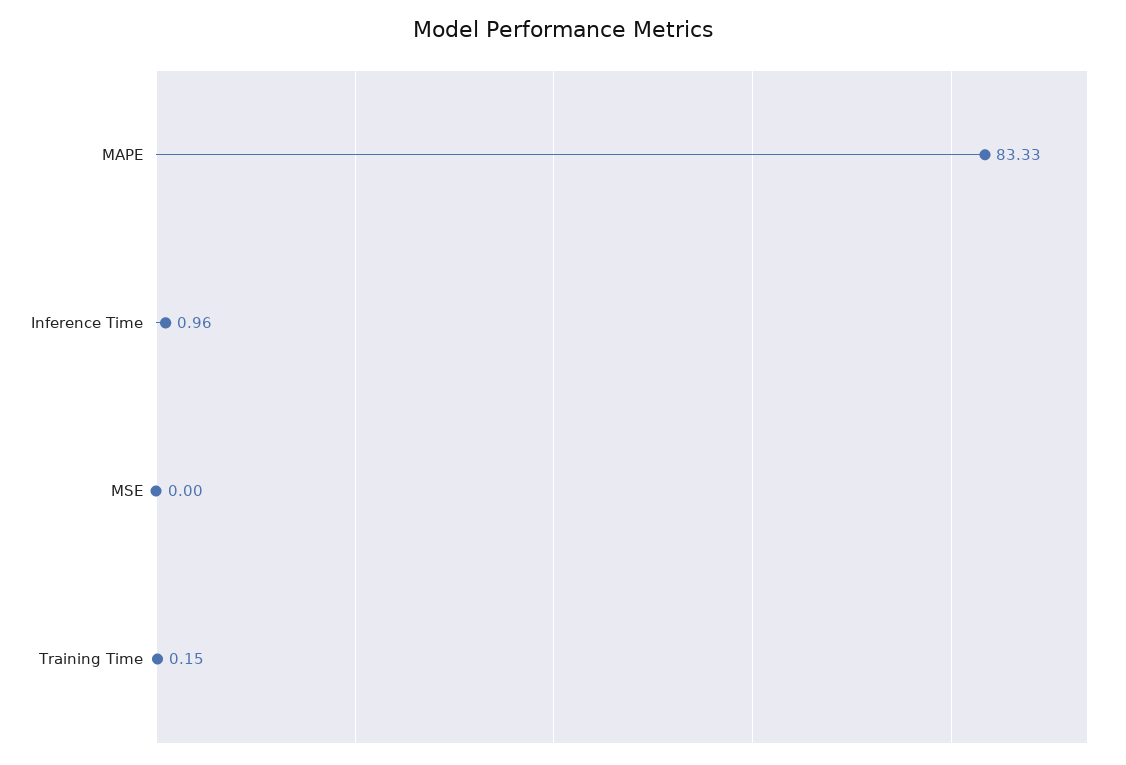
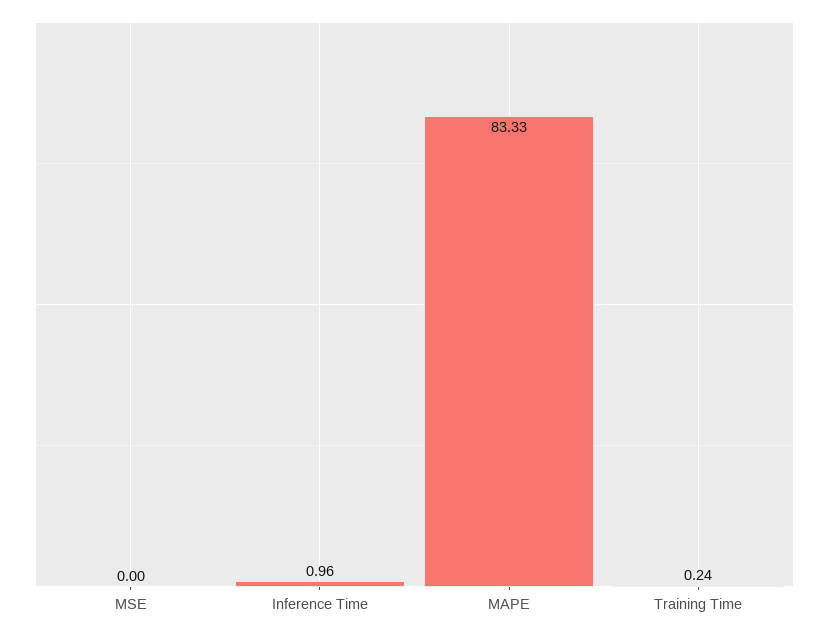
  {
    "MAPE": 83.33,
    "Inference Time": 0.96,
    "MSE": 0,
-   "Training Time": 0.15
+   "Training Time": 0.24
  }

